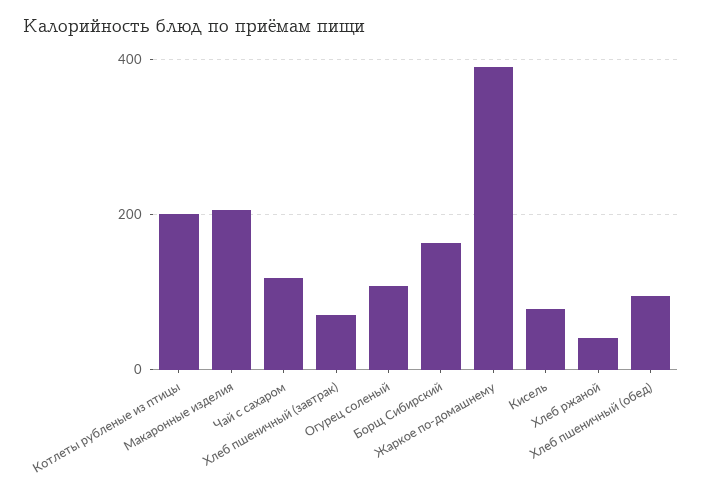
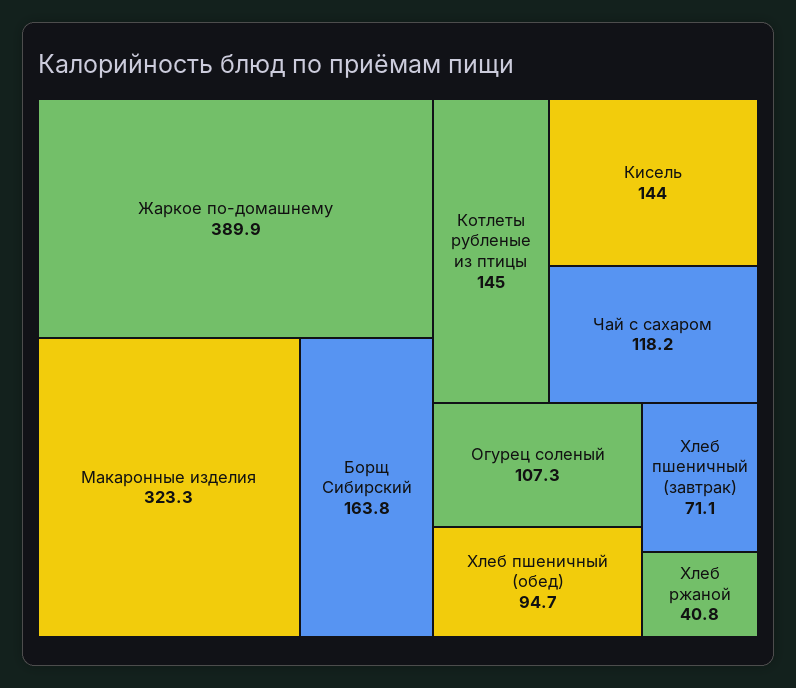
  {
-   "Котлеты рубленые из птицы": 200,
+   "Котлеты рубленые из птицы": 145,
-   "Макаронные изделия": 200,
+   "Макаронные изделия": 323.3,
    "Чай с сахаром": 118.2,
    "Хлеб пшеничный (завтрак)": 71.1,
    "Огурец соленый": 107.3,
    "Борщ Сибирский": 163.8,
    "Жаркое по-домашнему": 389.9,
-   "Кисель": 80,
+   "Кисель": 144,
    "Хлеб ржаной": 40.8,
    "Хлеб пшеничный (обед)": 94.7
  }

